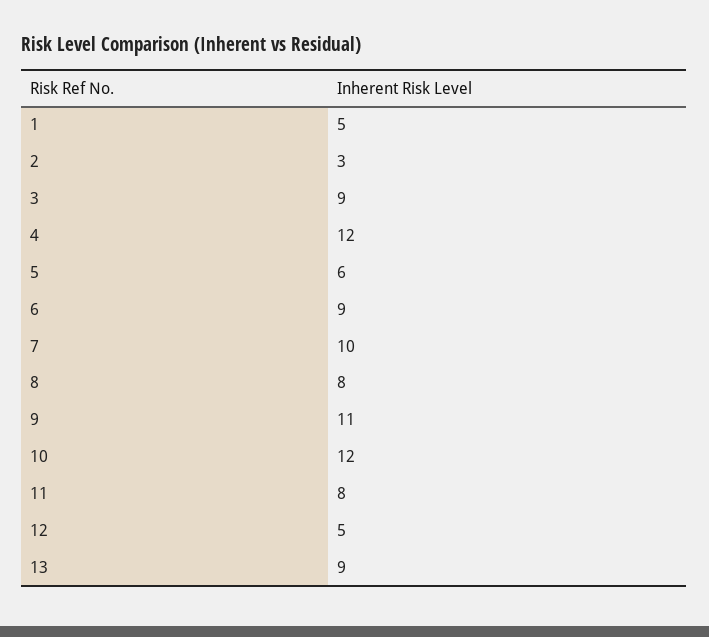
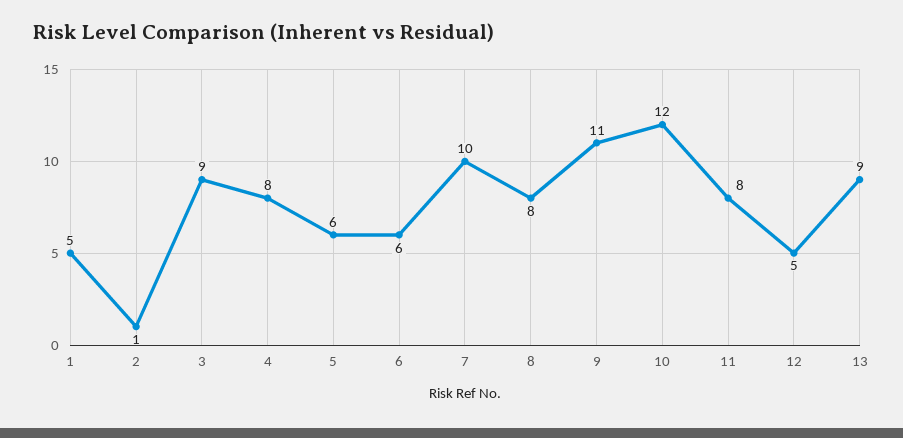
  {
    "1": 5,
-   "2": 3,
+   "2": 1,
    "3": 9,
-   "4": 12,
+   "4": 8,
    "5": 6,
-   "6": 9,
+   "6": 6,
    "7": 10,
    "8": 8,
    "9": 11,
    "10": 12,
    "11": 8,
    "12": 5,
    "13": 9
  }

